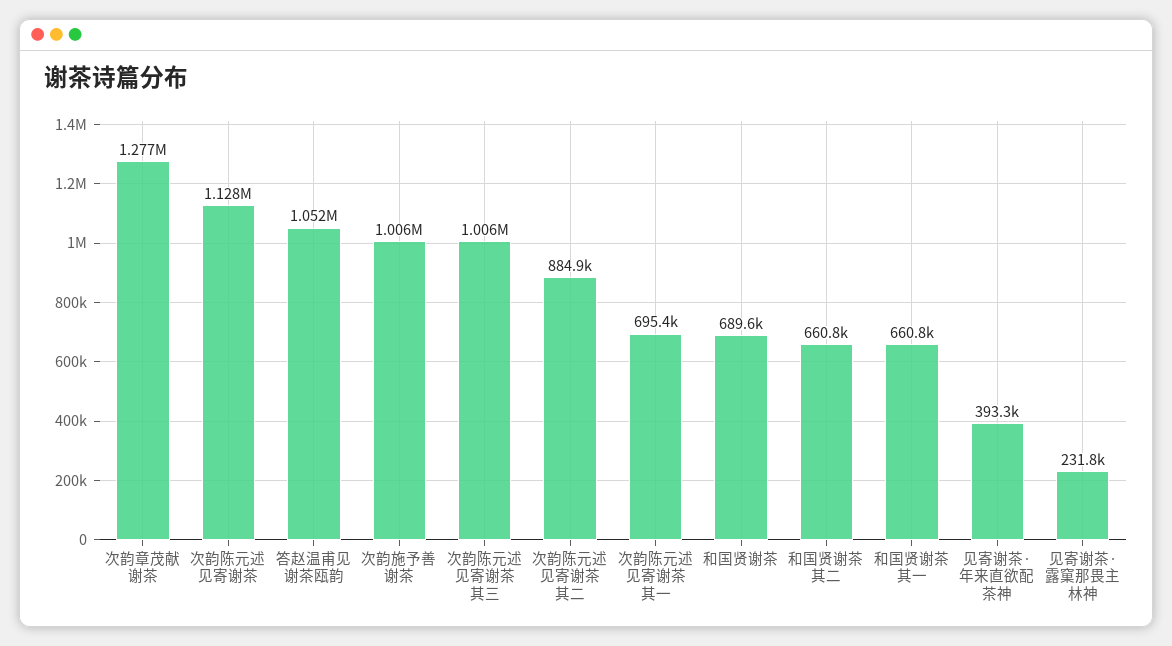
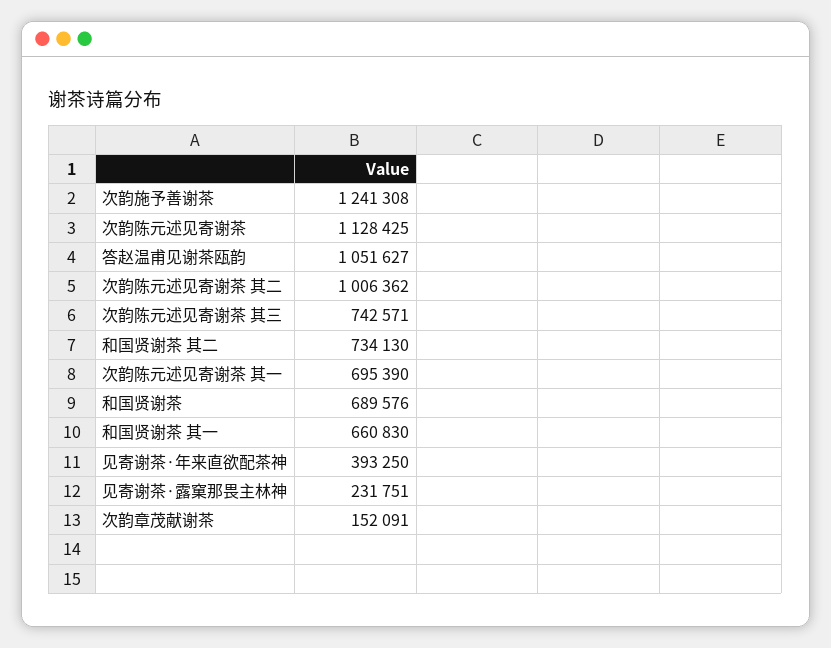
  {
-   "次韵章茂献谢茶": 1277000,
+   "次韵章茂献谢茶": 152091,
    "次韵陈元述见寄谢茶": 1128425,
    "答赵温甫见谢茶瓯韵": 1051627,
-   "次韵施予善谢茶": 1006000,
+   "次韵施予善谢茶": 1241308,
-   "次韵陈元述见寄谢茶 其三": 1006000,
+   "次韵陈元述见寄谢茶 其三": 742571,
-   "次韵陈元述见寄谢茶 其二": 884900,
+   "次韵陈元述见寄谢茶 其二": 1006362,
    "次韵陈元述见寄谢茶 其一": 695390,
    "和国贤谢茶": 689576,
-   "和国贤谢茶 其二": 660800,
+   "和国贤谢茶 其二": 734130,
    "和国贤谢茶 其一": 660830,
    "见寄谢茶·年来直欲配茶神": 393250,
    "见寄谢茶·露窠那畏主林神": 231751
  }

